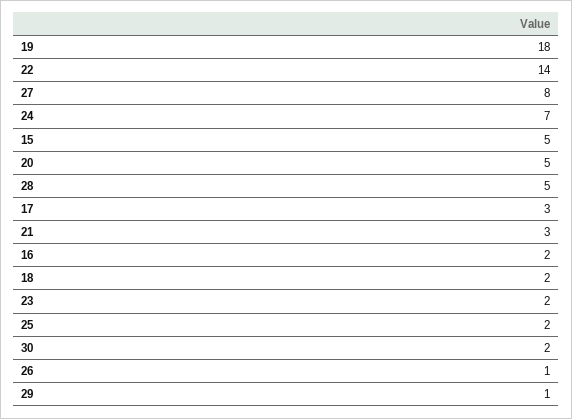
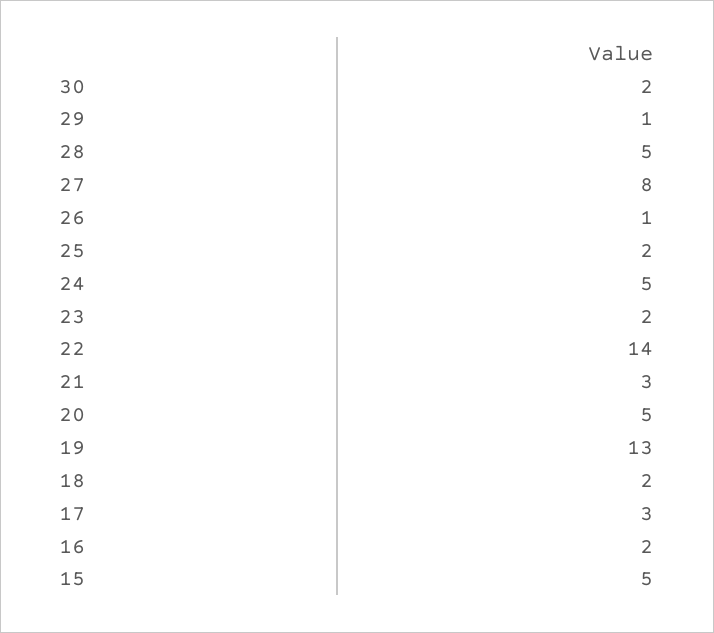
  {
-   "19": 18,
+   "19": 13,
    "22": 14,
    "27": 8,
-   "24": 7,
+   "24": 5,
    "15": 5,
    "20": 5,
    "28": 5,
    "17": 3,
    "21": 3,
    "16": 2,
    "18": 2,
    "23": 2,
    "25": 2,
    "30": 2,
    "26": 1,
    "29": 1
  }

